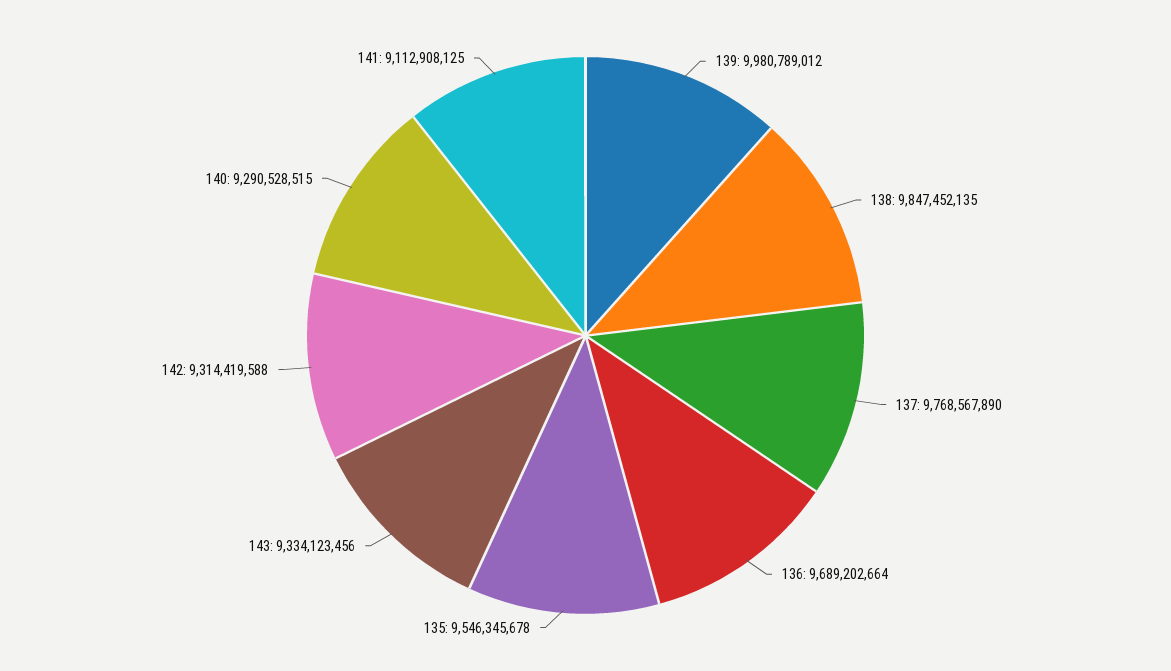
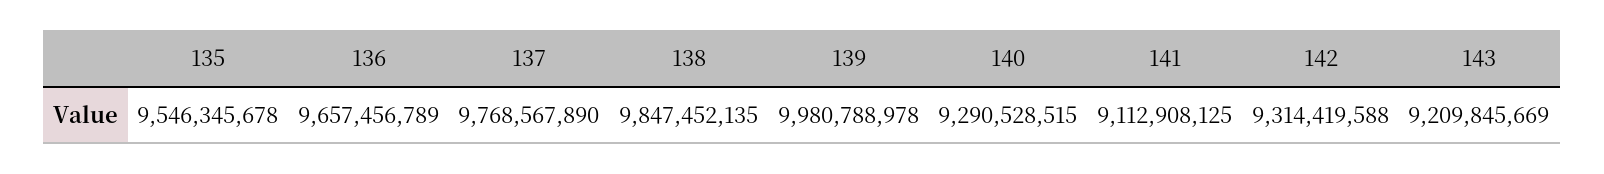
  {
-   "139": 9980789012,
+   "139": 9980788978,
    "138": 9847452135,
    "137": 9768567890,
-   "136": 9689202664,
+   "136": 9657456789,
    "135": 9546345678,
-   "143": 9334123456,
+   "143": 9209845669,
    "142": 9314419588,
    "140": 9290528515,
    "141": 9112908125
  }

